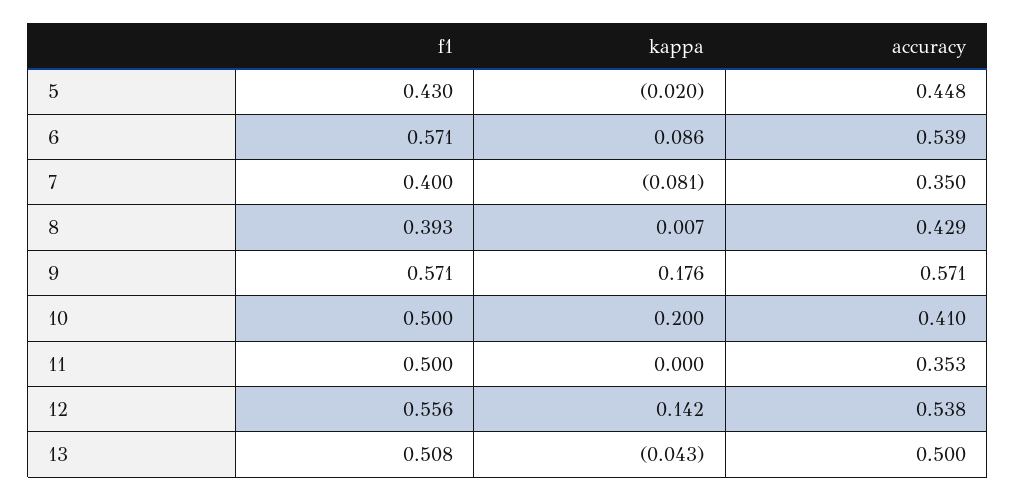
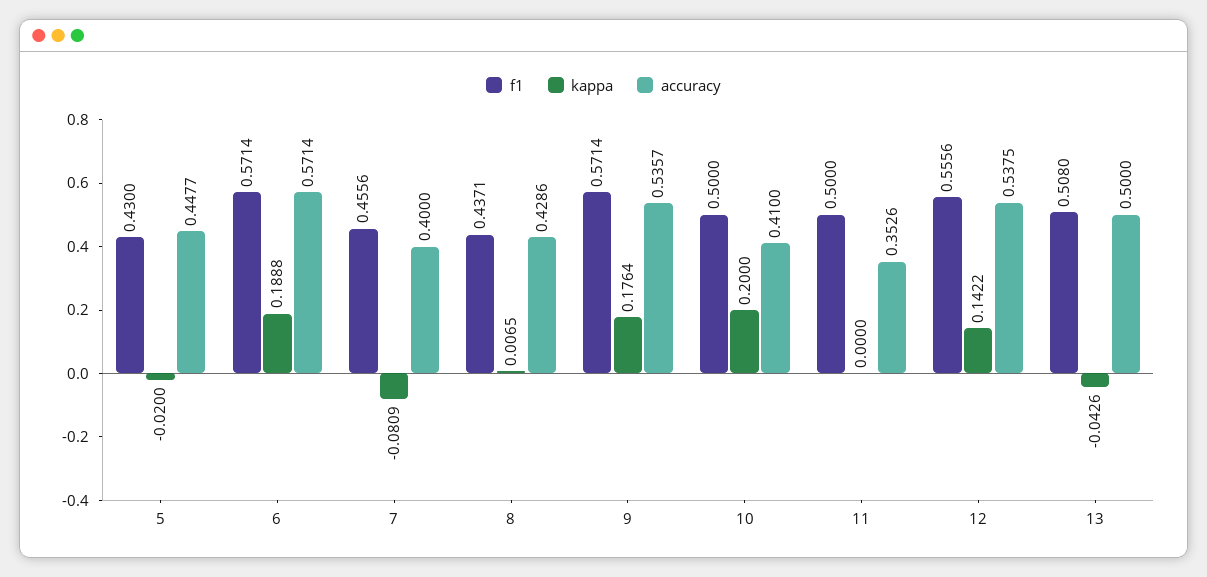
  {
    "f1": {
      "5": 0.43,
      "6": 0.5714,
-     "7": 0.4,
+     "7": 0.4556,
-     "8": 0.393,
+     "8": 0.4371,
      "9": 0.5714,
      "10": 0.5,
      "11": 0.5,
      "12": 0.5556,
      "13": 0.508
    },
    "kappa": {
      "5": -0.02,
-     "6": 0.086,
+     "6": 0.1888,
      "7": -0.0809,
      "8": 0.0065,
      "9": 0.1764,
      "10": 0.2,
      "11": 0,
      "12": 0.1422,
      "13": -0.0426
    },
    "accuracy": {
      "5": 0.4477,
-     "6": 0.539,
+     "6": 0.5714,
-     "7": 0.35,
+     "7": 0.4,
      "8": 0.4286,
-     "9": 0.571,
+     "9": 0.5357,
      "10": 0.41,
      "11": 0.3526,
      "12": 0.5375,
      "13": 0.5
    }
  }

